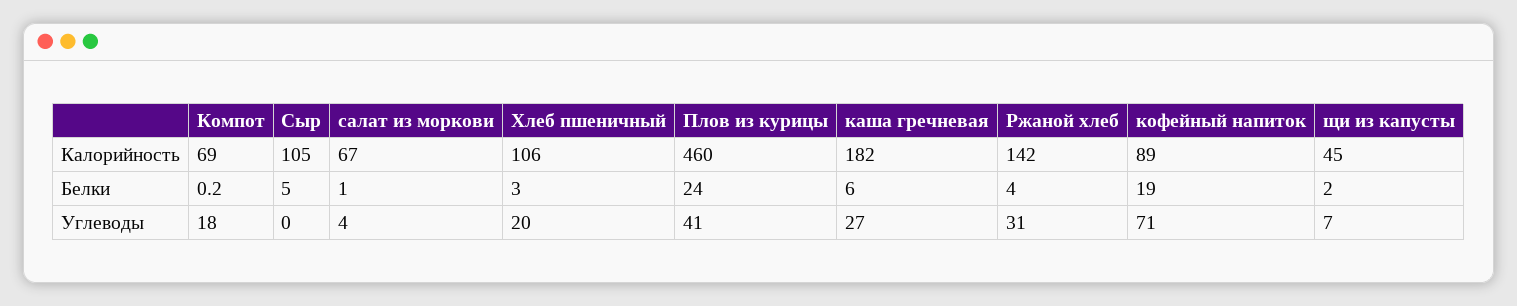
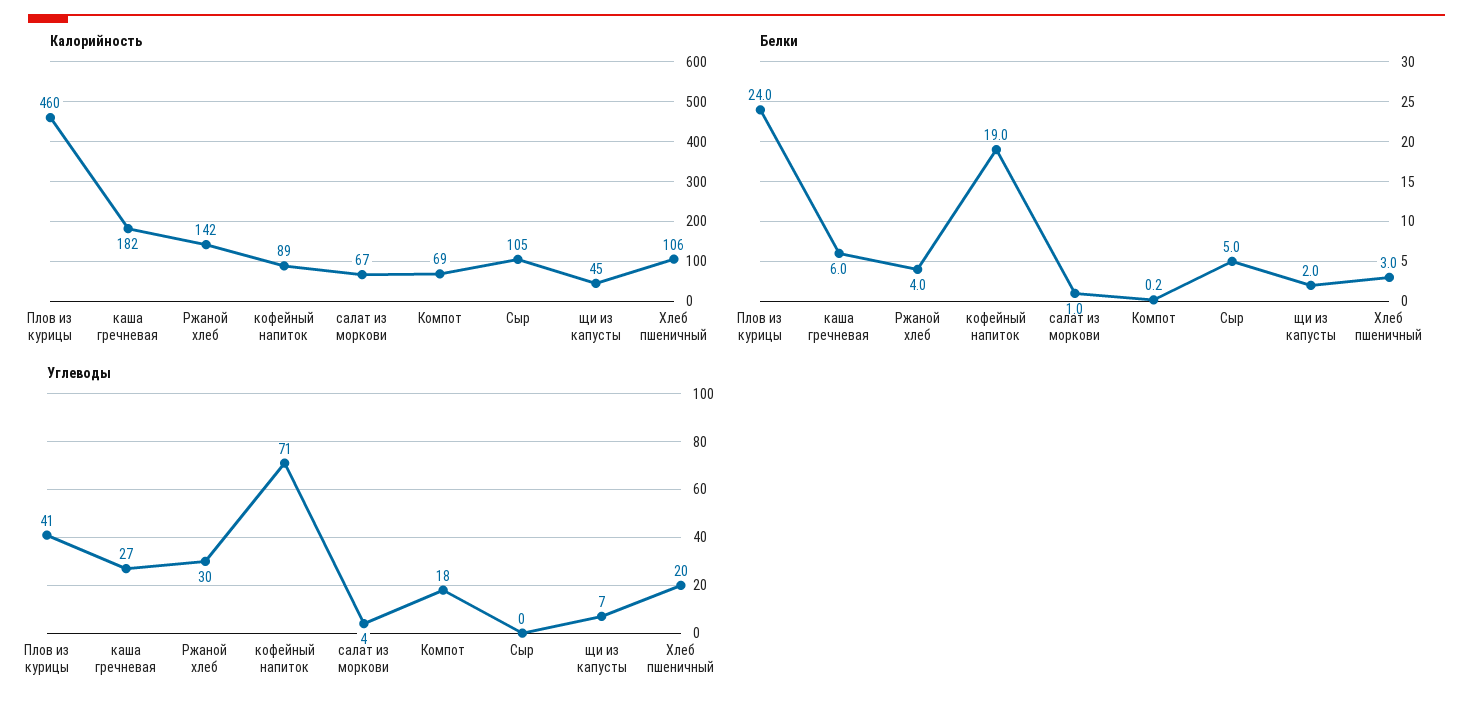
  {
    "Калорийность": {
      "Компот": 69,
      "Сыр": 105,
      "салат из моркови": 67,
      "Хлеб пшеничный": 106,
      "Плов из курицы": 460,
      "каша гречневая": 182,
      "Ржаной хлеб": 142,
      "кофейный напиток": 89,
      "щи из капусты": 45
    },
    "Белки": {
      "Компот": 0.2,
      "Сыр": 5,
      "салат из моркови": 1,
      "Хлеб пшеничный": 3,
      "Плов из курицы": 24,
      "каша гречневая": 6,
      "Ржаной хлеб": 4,
      "кофейный напиток": 19,
      "щи из капусты": 2
    },
    "Углеводы": {
      "Компот": 18,
      "Сыр": 0,
      "салат из моркови": 4,
      "Хлеб пшеничный": 20,
      "Плов из курицы": 41,
      "каша гречневая": 27,
-     "Ржаной хлеб": 31,
+     "Ржаной хлеб": 30,
      "кофейный напиток": 71,
      "щи из капусты": 7
    }
  }

